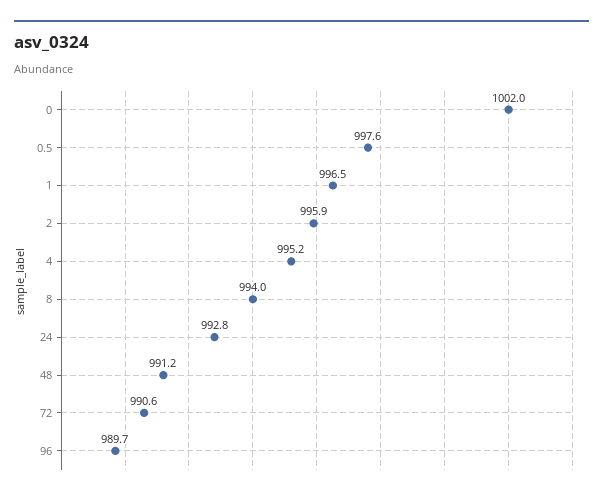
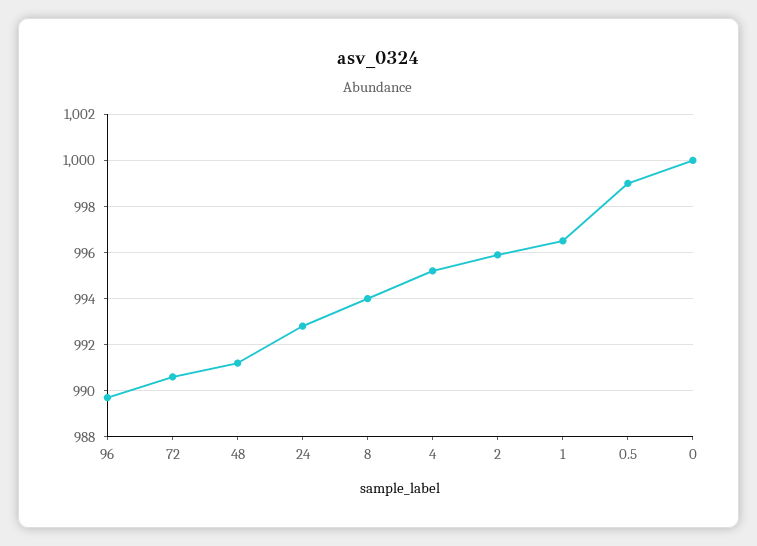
  {
-   "0": 1002,
+   "0": 1000,
-   "0.5": 997.6,
+   "0.5": 999,
    "1": 996.5,
    "2": 995.9,
    "4": 995.2,
    "8": 994,
    "24": 992.8,
    "48": 991.2,
    "72": 990.6,
    "96": 989.7
  }

